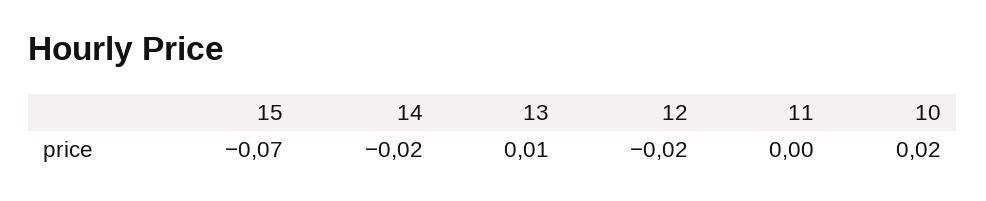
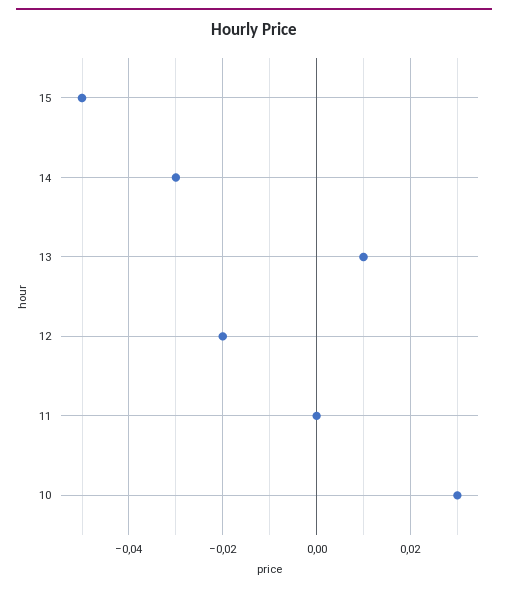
  {
-   "15": -0.07,
+   "15": -0.05,
-   "14": -0.02,
+   "14": -0.03,
    "13": 0.01,
    "12": -0.02,
    "11": 0,
-   "10": 0.02
+   "10": 0.03
  }

